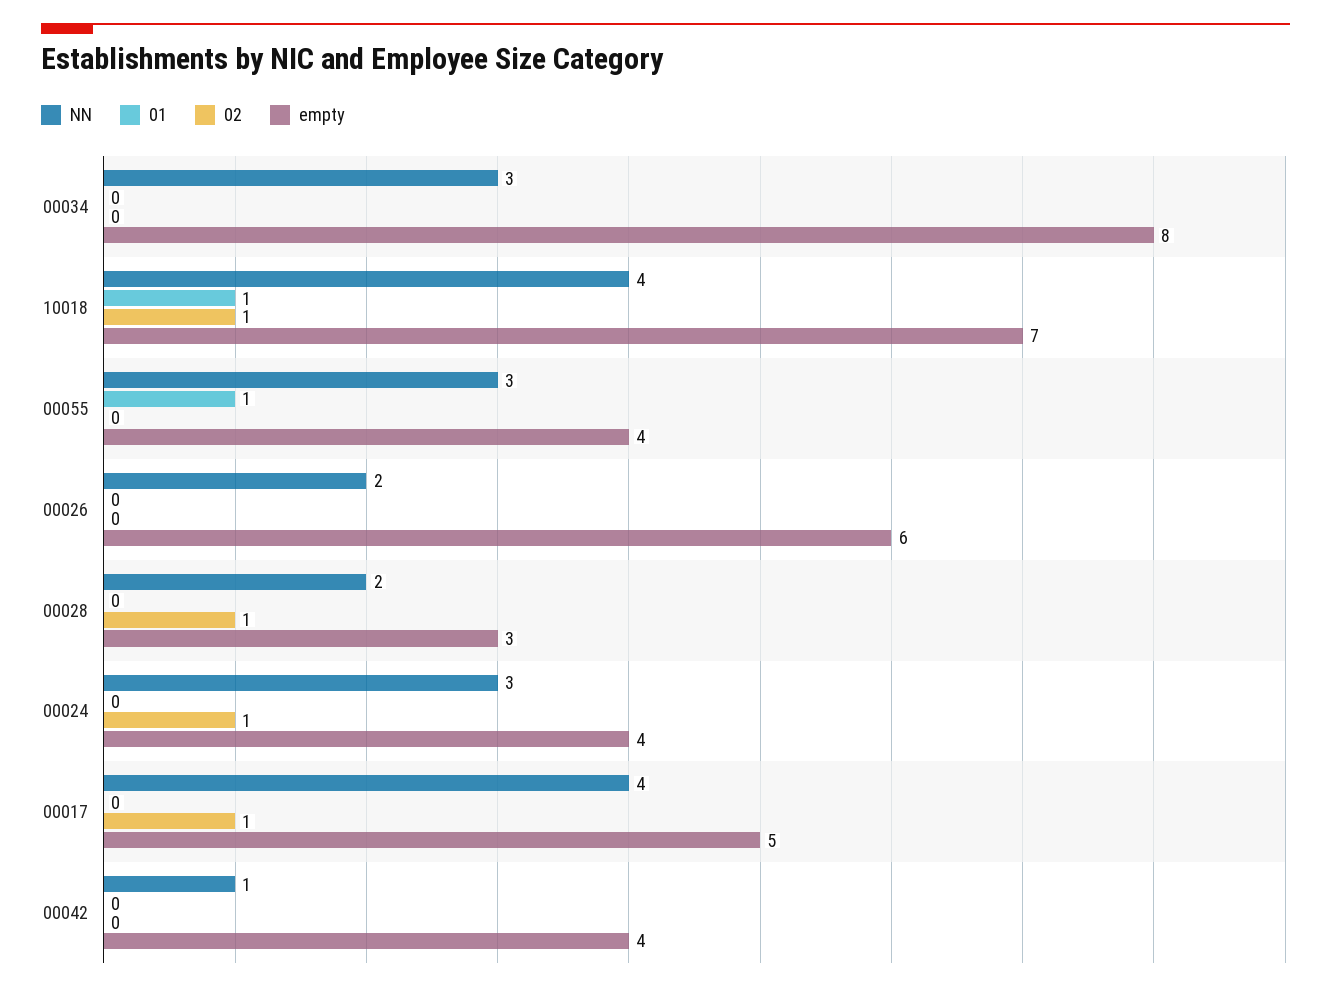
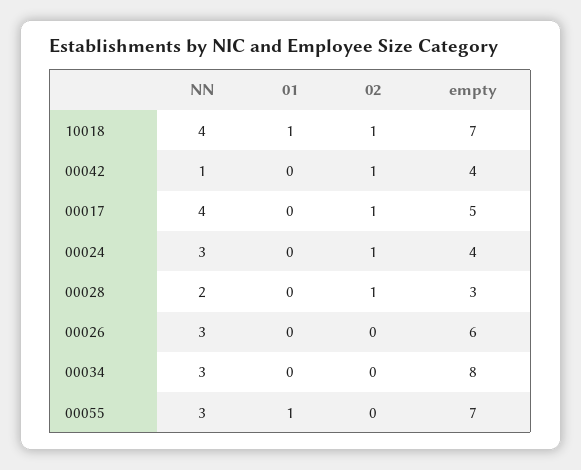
  {
    "NN": {
      "00034": 3,
      "10018": 4,
      "00055": 3,
-     "00026": 2,
+     "00026": 3,
      "00028": 2,
      "00024": 3,
      "00017": 4,
      "00042": 1
    },
    "01": {
      "00034": 0,
      "10018": 1,
      "00055": 1,
      "00026": 0,
      "00028": 0,
      "00024": 0,
      "00017": 0,
      "00042": 0
    },
    "02": {
      "00034": 0,
      "10018": 1,
      "00055": 0,
      "00026": 0,
      "00028": 1,
      "00024": 1,
      "00017": 1,
-     "00042": 0
+     "00042": 1
    },
    "empty": {
      "00034": 8,
      "10018": 7,
-     "00055": 4,
+     "00055": 7,
      "00026": 6,
      "00028": 3,
      "00024": 4,
      "00017": 5,
      "00042": 4
    }
  }

